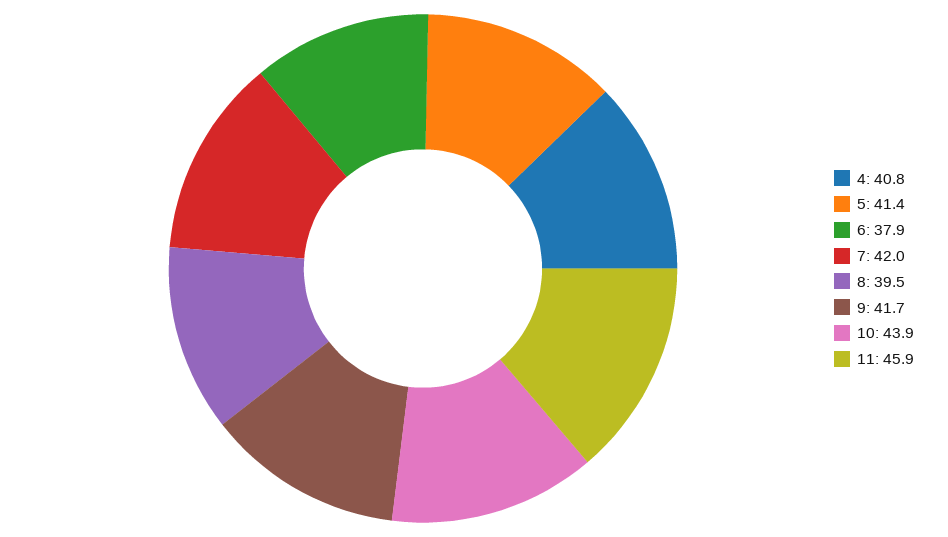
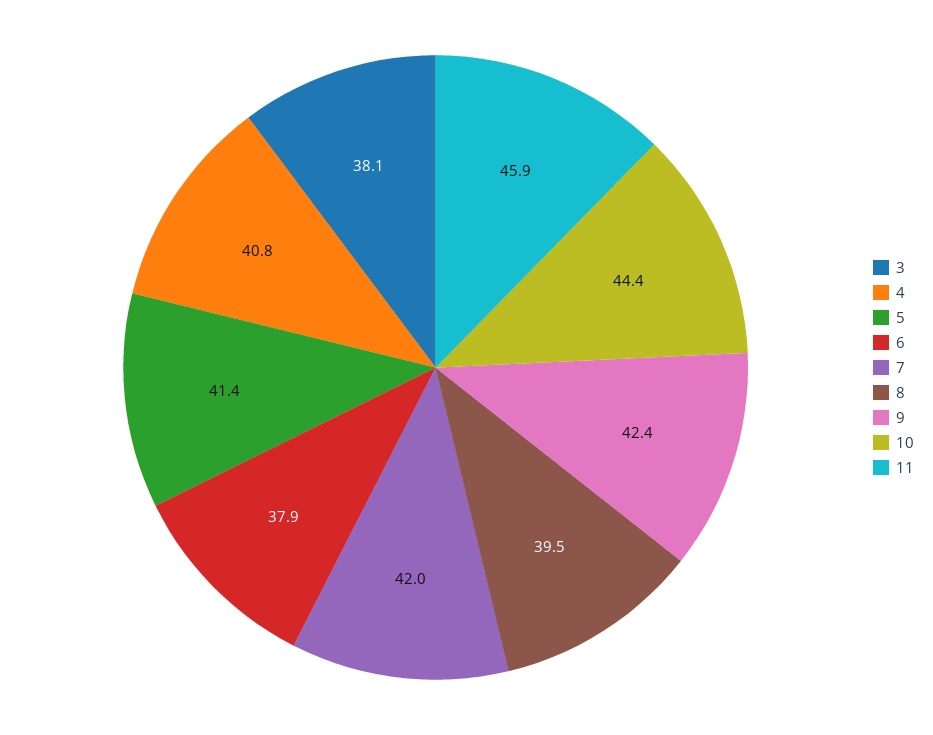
  {
    "4": 40.8,
    "5": 41.4,
    "6": 37.9,
    "7": 42,
    "8": 39.5,
-   "9": 41.7,
+   "9": 42.4,
-   "10": 43.9,
+   "10": 44.4,
-   "11": 45.9
+   "11": 45.9,
+   "3": 38.1
  }

